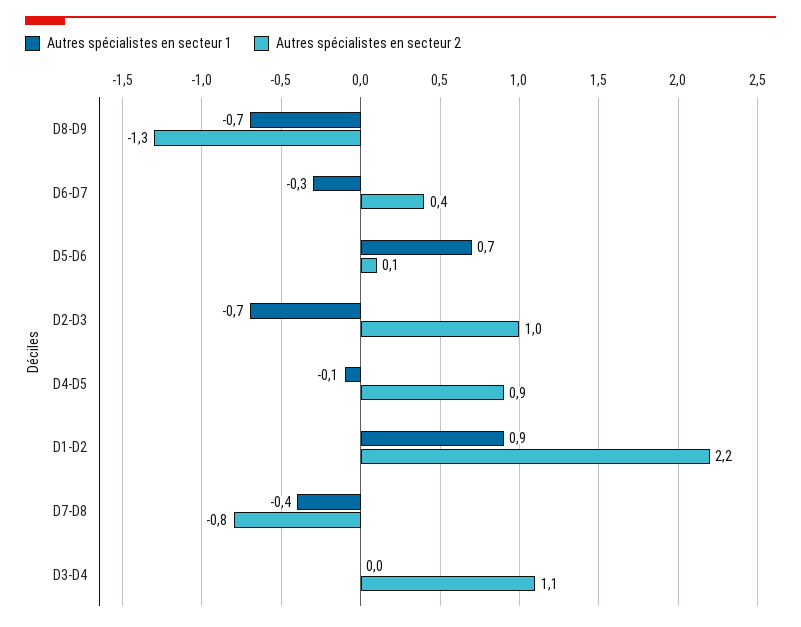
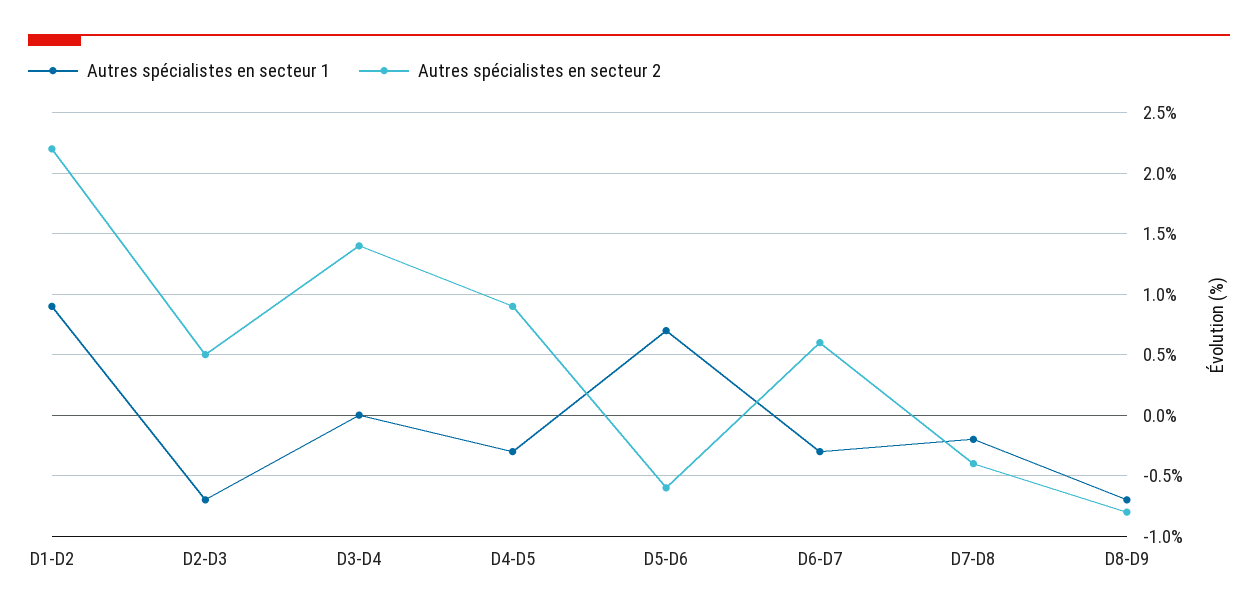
  {
    "Autres spécialistes en secteur 1": {
      "D8-D9": -0.7,
      "D6-D7": -0.3,
      "D5-D6": 0.7,
      "D2-D3": -0.7,
-     "D4-D5": -0.1,
+     "D4-D5": -0.3,
      "D1-D2": 0.9,
-     "D7-D8": -0.4,
+     "D7-D8": -0.2,
      "D3-D4": 0
    },
    "Autres spécialistes en secteur 2": {
-     "D8-D9": -1.3,
+     "D8-D9": -0.8,
-     "D6-D7": 0.4,
+     "D6-D7": 0.6,
-     "D5-D6": 0.1,
+     "D5-D6": -0.6,
-     "D2-D3": 1,
+     "D2-D3": 0.5,
      "D4-D5": 0.9,
      "D1-D2": 2.2,
-     "D7-D8": -0.8,
+     "D7-D8": -0.4,
-     "D3-D4": 1.1
+     "D3-D4": 1.4
    }
  }

